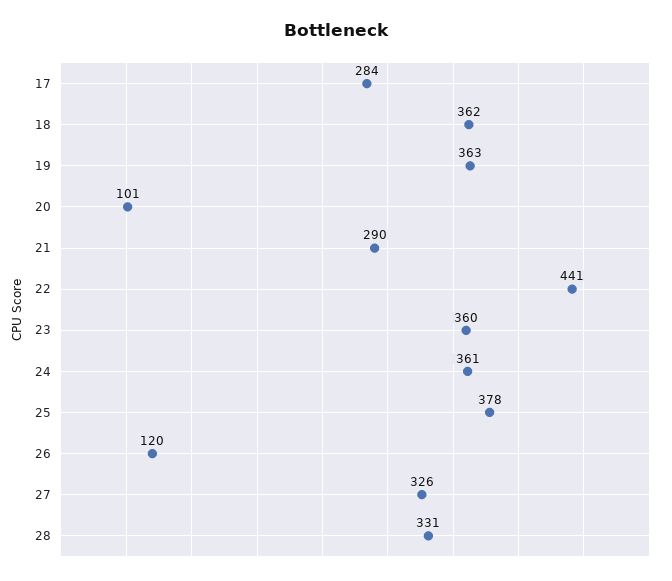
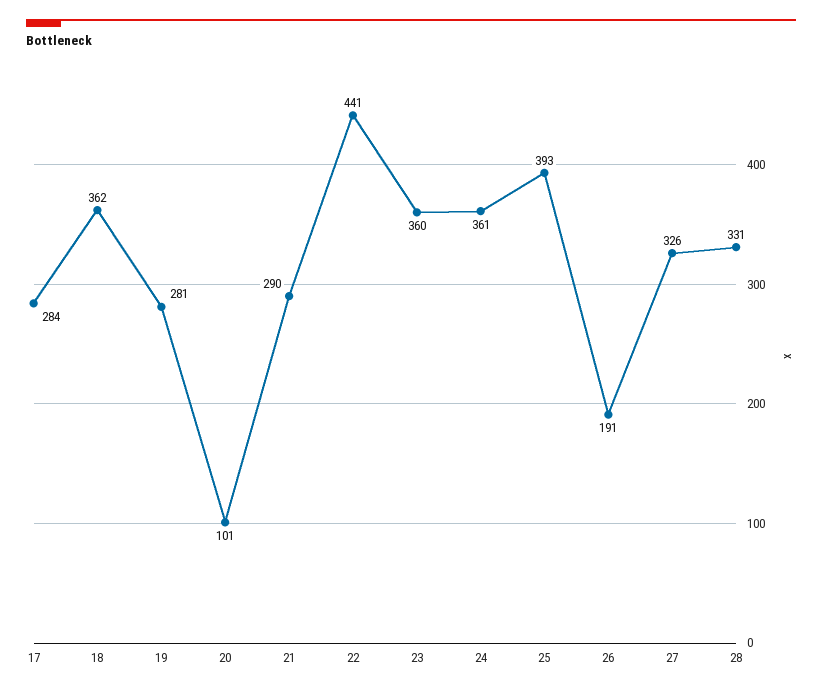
  {
    "17": 284,
    "18": 362,
-   "19": 363,
+   "19": 281,
    "20": 101,
    "21": 290,
    "22": 441,
    "23": 360,
    "24": 361,
-   "25": 378,
+   "25": 393,
-   "26": 120,
+   "26": 191,
    "27": 326,
    "28": 331
  }

